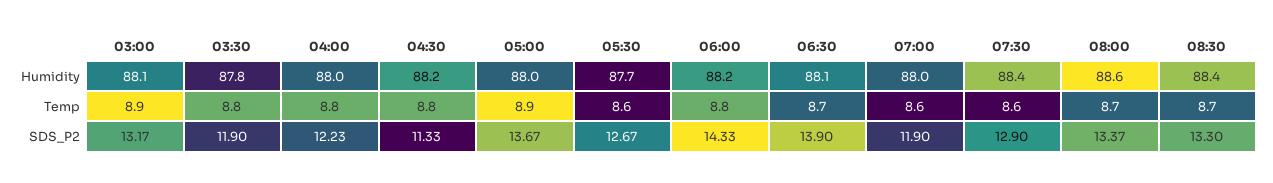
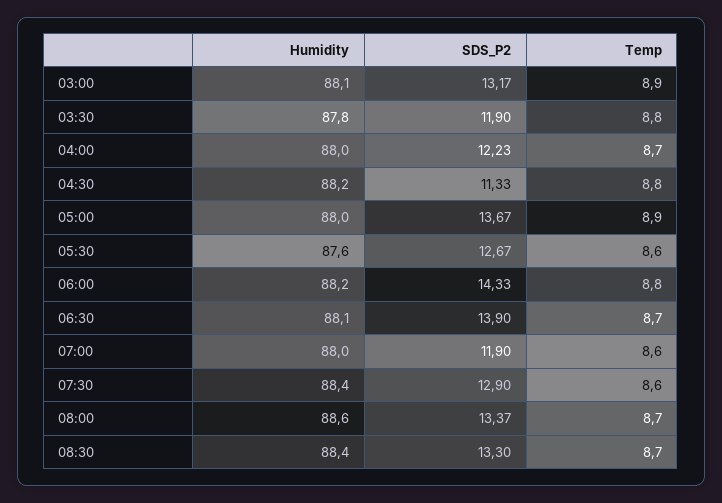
  {
    "03:00": {
      "Humidity": 88.1,
      "Temp": 8.9,
      "SDS_P2": 13.17
    },
    "03:30": {
      "Humidity": 87.8,
      "Temp": 8.8,
      "SDS_P2": 11.9
    },
    "04:00": {
      "Humidity": 88,
-     "Temp": 8.8,
+     "Temp": 8.7,
      "SDS_P2": 12.23
    },
    "04:30": {
      "Humidity": 88.2,
      "Temp": 8.8,
      "SDS_P2": 11.33
    },
    "05:00": {
      "Humidity": 88,
      "Temp": 8.9,
      "SDS_P2": 13.67
    },
    "05:30": {
-     "Humidity": 87.7,
+     "Humidity": 87.6,
      "Temp": 8.6,
      "SDS_P2": 12.67
    },
    "06:00": {
      "Humidity": 88.2,
      "Temp": 8.8,
      "SDS_P2": 14.33
    },
    "06:30": {
      "Humidity": 88.1,
      "Temp": 8.7,
      "SDS_P2": 13.9
    },
    "07:00": {
      "Humidity": 88,
      "Temp": 8.6,
      "SDS_P2": 11.9
    },
    "07:30": {
      "Humidity": 88.4,
      "Temp": 8.6,
      "SDS_P2": 12.9
    },
    "08:00": {
      "Humidity": 88.6,
      "Temp": 8.7,
      "SDS_P2": 13.37
    },
    "08:30": {
      "Humidity": 88.4,
      "Temp": 8.7,
      "SDS_P2": 13.3
    }
  }

